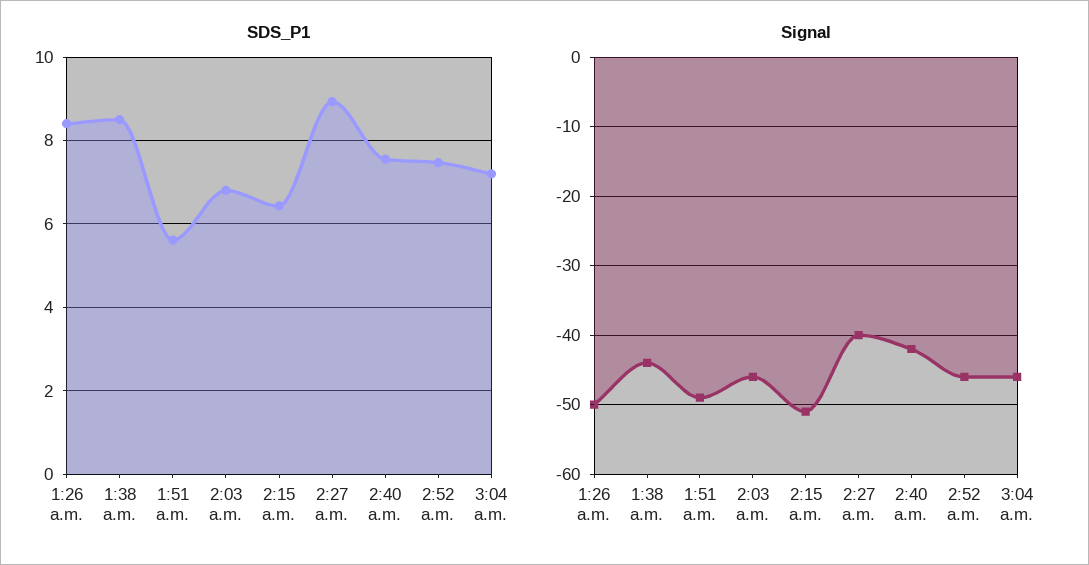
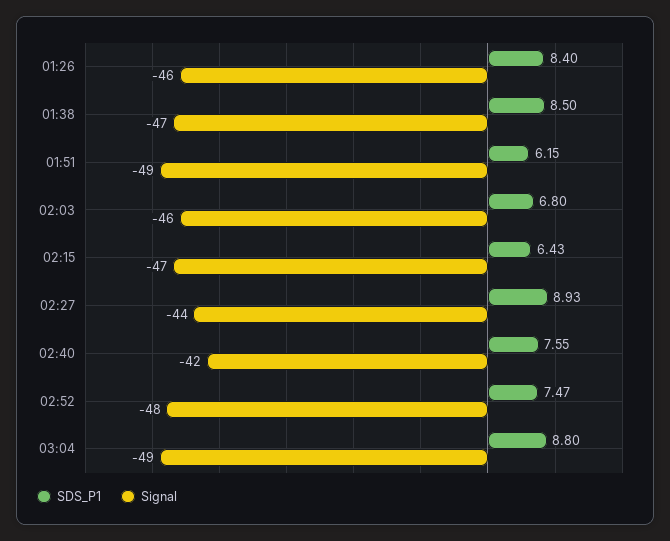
  {
    "SDS_P1": {
      "1:26 a.m.": 8.4,
      "1:38 a.m.": 8.5,
-     "1:51 a.m.": 5.6,
+     "1:51 a.m.": 6.15,
      "2:03 a.m.": 6.8,
      "2:15 a.m.": 6.43,
      "2:27 a.m.": 8.93,
      "2:40 a.m.": 7.55,
      "2:52 a.m.": 7.47,
-     "3:04 a.m.": 7.2
+     "3:04 a.m.": 8.8
    },
    "Signal": {
-     "1:26 a.m.": -50,
+     "1:26 a.m.": -46,
-     "1:38 a.m.": -44,
+     "1:38 a.m.": -47,
      "1:51 a.m.": -49,
      "2:03 a.m.": -46,
-     "2:15 a.m.": -51,
+     "2:15 a.m.": -47,
-     "2:27 a.m.": -40,
+     "2:27 a.m.": -44,
      "2:40 a.m.": -42,
-     "2:52 a.m.": -46,
+     "2:52 a.m.": -48,
-     "3:04 a.m.": -46
+     "3:04 a.m.": -49
    }
  }

